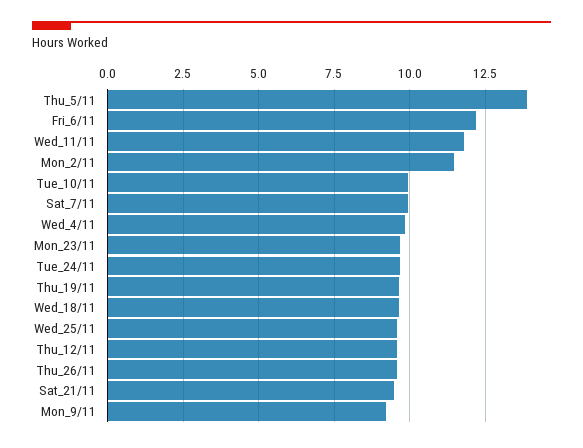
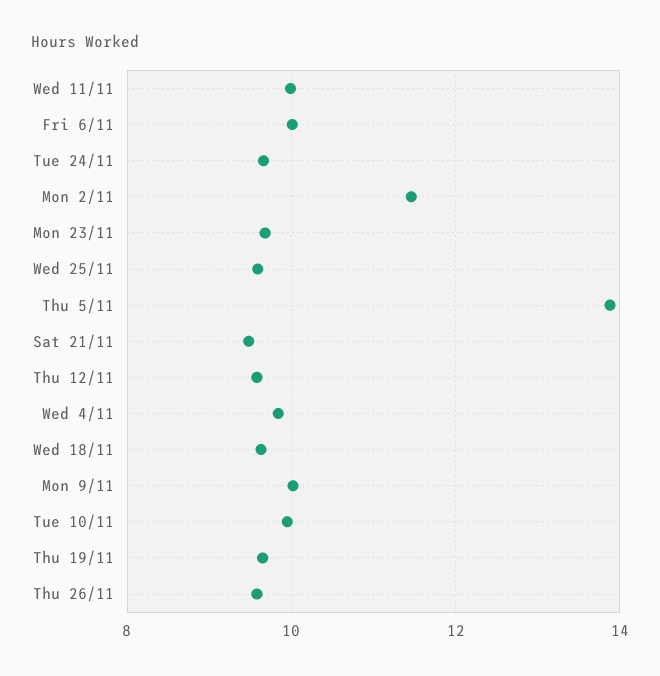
  {
    "Thu_5/11": 13.8,
-   "Fri_6/11": 12.25,
+   "Fri_6/11": 10,
-   "Wed_11/11": 11.75,
+   "Wed_11/11": 10,
    "Mon_2/11": 11.4,
    "Tue_10/11": 10,
-   "Sat_7/11": 10,
    "Wed_4/11": 9.8,
    "Mon_23/11": 9.6,
    "Tue_24/11": 9.6,
    "Thu_19/11": 9.6,
    "Wed_18/11": 9.6,
    "Wed_25/11": 9.6,
    "Thu_12/11": 9.6,
    "Thu_26/11": 9.6,
    "Sat_21/11": 9.4,
-   "Mon_9/11": 9.25
+   "Mon_9/11": 10
  }

